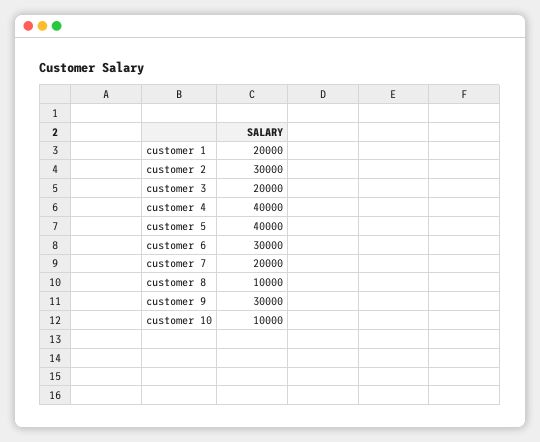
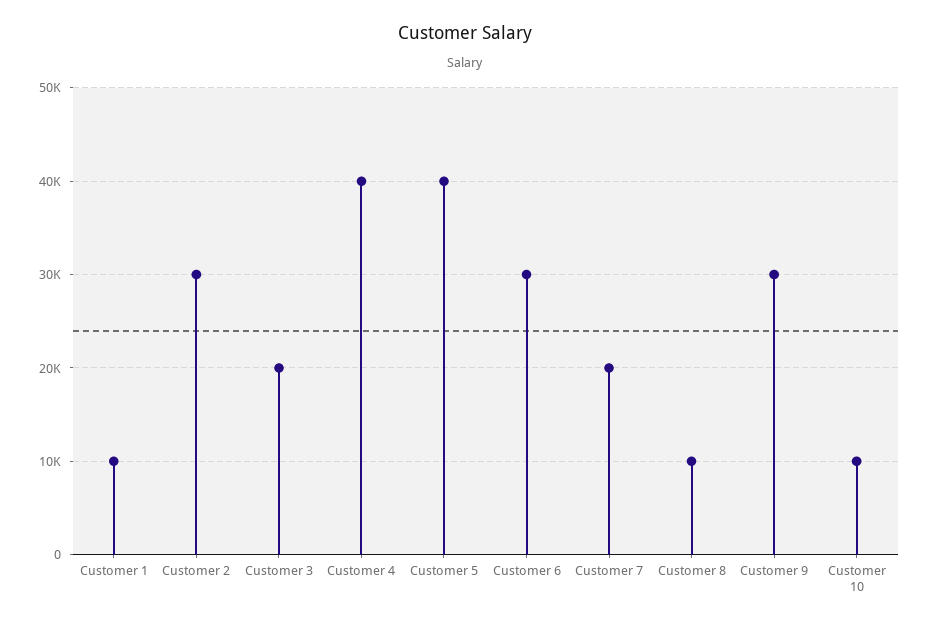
  {
-   "customer 1": 20000,
+   "customer 1": 10000,
    "customer 2": 30000,
    "customer 3": 20000,
    "customer 4": 40000,
    "customer 5": 40000,
    "customer 6": 30000,
    "customer 7": 20000,
    "customer 8": 10000,
    "customer 9": 30000,
    "customer 10": 10000
  }

